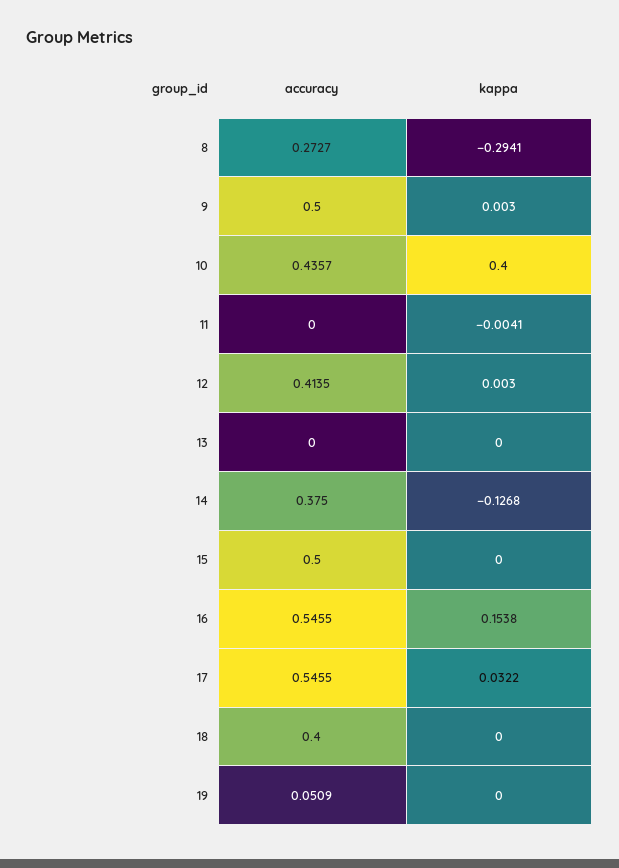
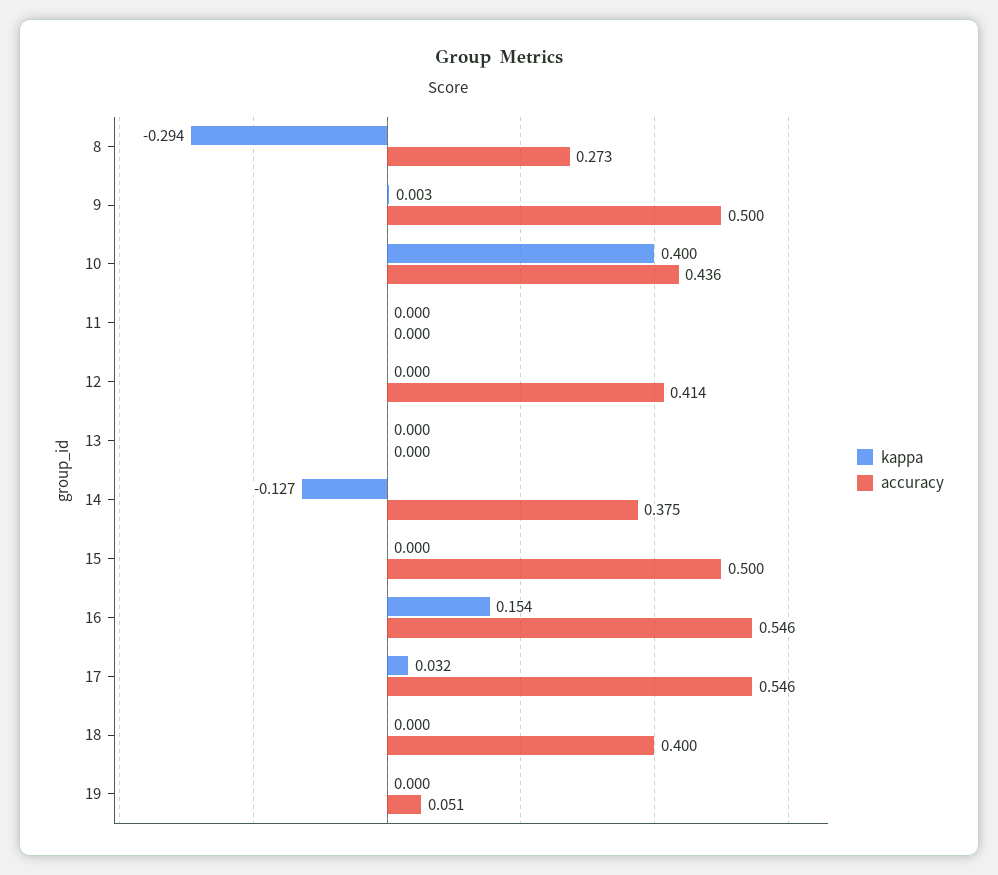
  {
    "accuracy": {
      "8": 0.2727,
      "9": 0.5,
      "10": 0.4357,
      "11": 0,
      "12": 0.4135,
      "13": 0,
      "14": 0.375,
      "15": 0.5,
      "16": 0.5455,
      "17": 0.5455,
      "18": 0.4,
      "19": 0.0509
    },
    "kappa": {
      "8": -0.2941,
      "9": 0.003,
      "10": 0.4,
-     "11": -0.0041,
+     "11": 0,
-     "12": 0.003,
+     "12": 0,
      "13": 0,
      "14": -0.1268,
      "15": 0,
      "16": 0.1538,
      "17": 0.0322,
      "18": 0,
      "19": 0
    }
  }

